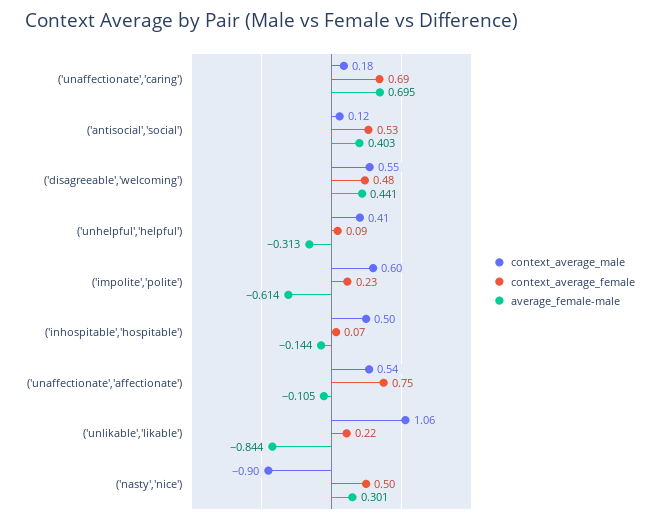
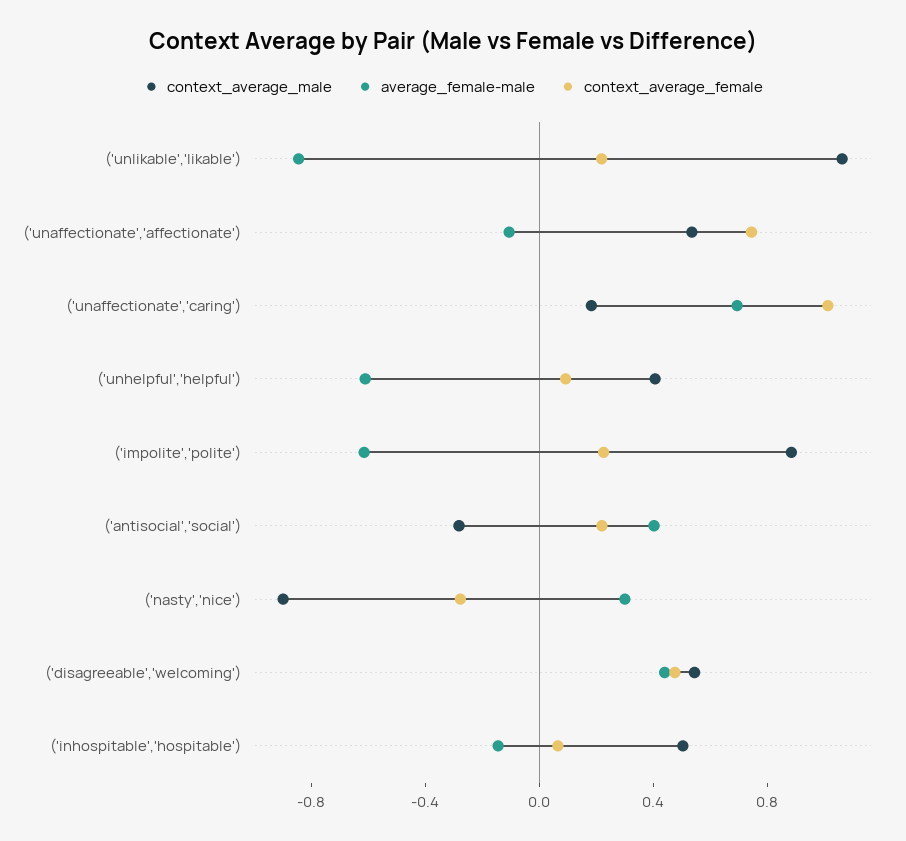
  {
    "context_average_male": {
      "('unaffectionate','caring')": 0.18,
-     "('antisocial','social')": 0.12,
+     "('antisocial','social')": -0.3,
      "('disagreeable','welcoming')": 0.55,
      "('unhelpful','helpful')": 0.41,
-     "('impolite','polite')": 0.6,
+     "('impolite','polite')": 0.9,
      "('inhospitable','hospitable')": 0.5,
      "('unaffectionate','affectionate')": 0.54,
      "('unlikable','likable')": 1.06,
      "('nasty','nice')": -0.9
    },
    "context_average_female": {
-     "('unaffectionate','caring')": 0.69,
+     "('unaffectionate','caring')": 1,
-     "('antisocial','social')": 0.53,
+     "('antisocial','social')": 0.2,
      "('disagreeable','welcoming')": 0.48,
      "('unhelpful','helpful')": 0.09,
      "('impolite','polite')": 0.23,
      "('inhospitable','hospitable')": 0.07,
      "('unaffectionate','affectionate')": 0.75,
      "('unlikable','likable')": 0.22,
-     "('nasty','nice')": 0.5
+     "('nasty','nice')": -0.3
    },
    "average_female-male": {
      "('unaffectionate','caring')": 0.695,
      "('antisocial','social')": 0.403,
      "('disagreeable','welcoming')": 0.441,
-     "('unhelpful','helpful')": -0.313,
+     "('unhelpful','helpful')": -0.6,
      "('impolite','polite')": -0.614,
      "('inhospitable','hospitable')": -0.144,
      "('unaffectionate','affectionate')": -0.105,
      "('unlikable','likable')": -0.844,
      "('nasty','nice')": 0.301
    }
  }

